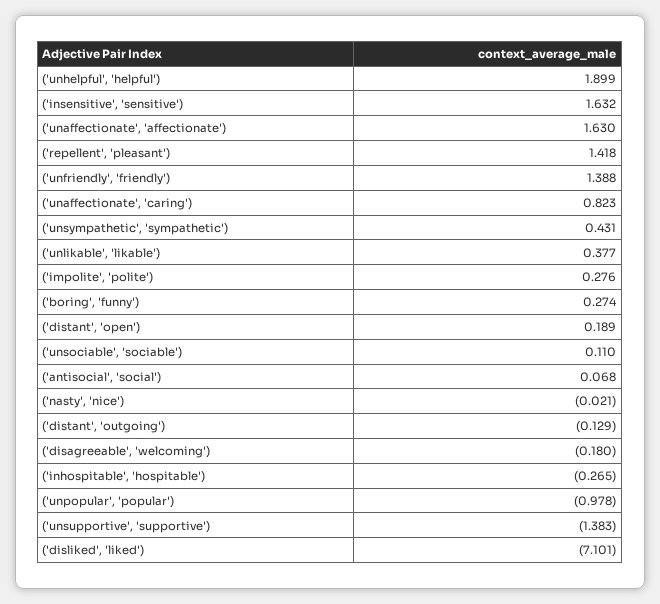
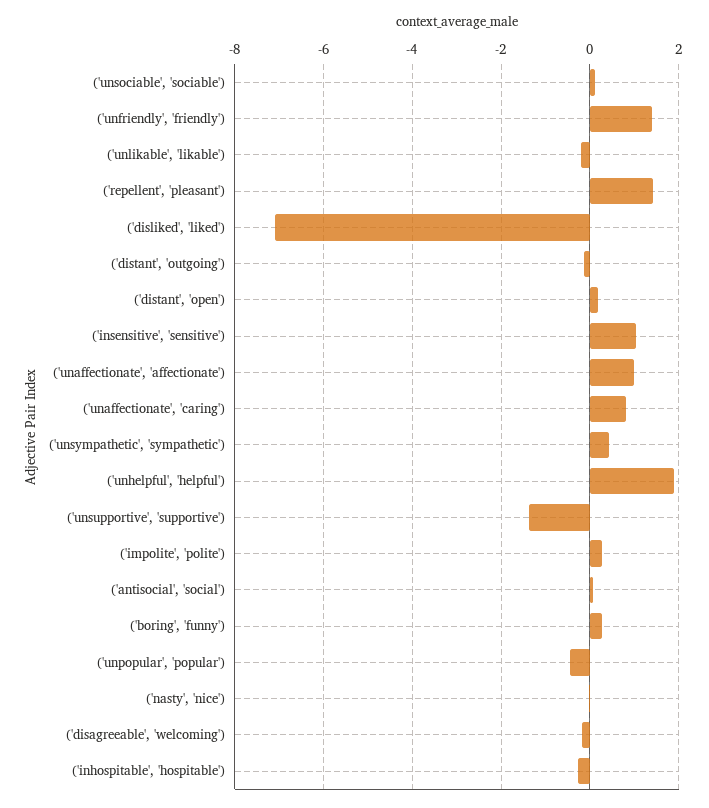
  {
    "('unhelpful', 'helpful')": 1.899,
-   "('insensitive', 'sensitive')": 1.632,
+   "('insensitive', 'sensitive')": 1,
-   "('unaffectionate', 'affectionate')": 1.63,
+   "('unaffectionate', 'affectionate')": 1,
    "('repellent', 'pleasant')": 1.418,
    "('unfriendly', 'friendly')": 1.388,
    "('unaffectionate', 'caring')": 0.823,
    "('unsympathetic', 'sympathetic')": 0.431,
-   "('unlikable', 'likable')": 0.377,
+   "('unlikable', 'likable')": -0.2,
    "('impolite', 'polite')": 0.276,
    "('boring', 'funny')": 0.274,
    "('distant', 'open')": 0.189,
    "('unsociable', 'sociable')": 0.11,
    "('antisocial', 'social')": 0.068,
    "('nasty', 'nice')": -0.021,
    "('distant', 'outgoing')": -0.129,
    "('disagreeable', 'welcoming')": -0.18,
    "('inhospitable', 'hospitable')": -0.265,
-   "('unpopular', 'popular')": -0.978,
+   "('unpopular', 'popular')": -0.4,
    "('unsupportive', 'supportive')": -1.383,
    "('disliked', 'liked')": -7.101
  }

